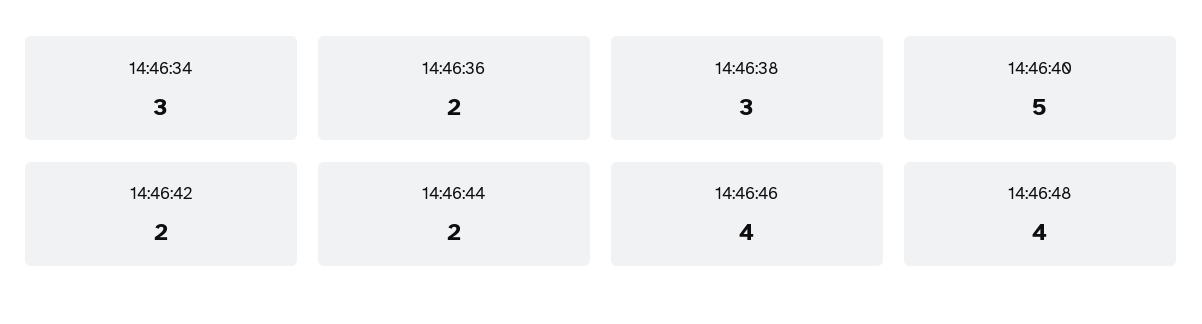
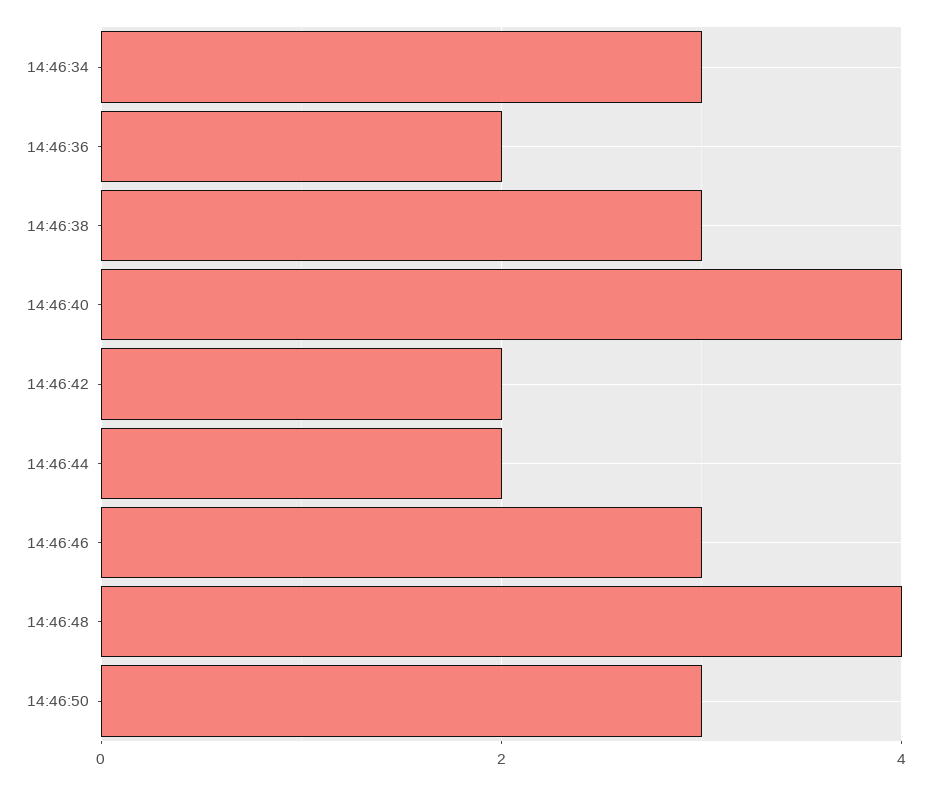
  {
    "14:46:34": 3,
    "14:46:36": 2,
    "14:46:38": 3,
-   "14:46:40": 5,
+   "14:46:40": 4,
    "14:46:42": 2,
    "14:46:44": 2,
-   "14:46:46": 4,
+   "14:46:46": 3,
-   "14:46:48": 4
+   "14:46:48": 4,
+   "14:46:50": 3
  }

